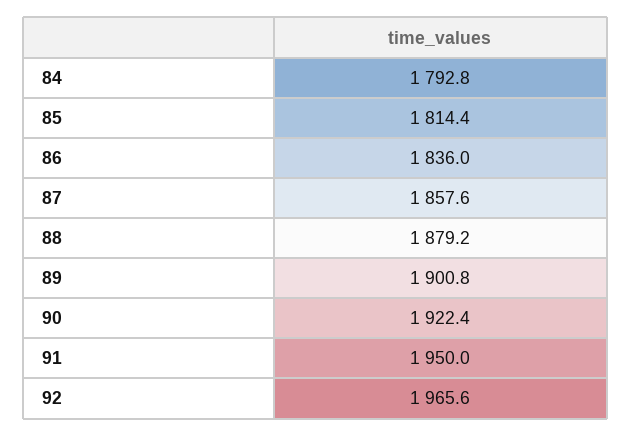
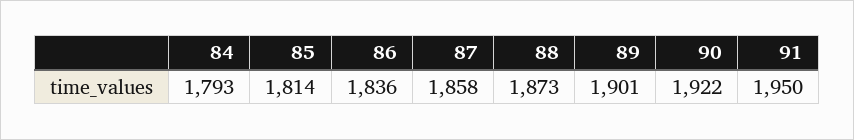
  {
    "84": 1792.8,
    "85": 1814.4,
    "86": 1836,
    "87": 1857.6,
-   "88": 1879.2,
+   "88": 1873,
    "89": 1900.8,
    "90": 1922.4,
-   "91": 1950,
+   "91": 1950
-   "92": 1965.6
  }

